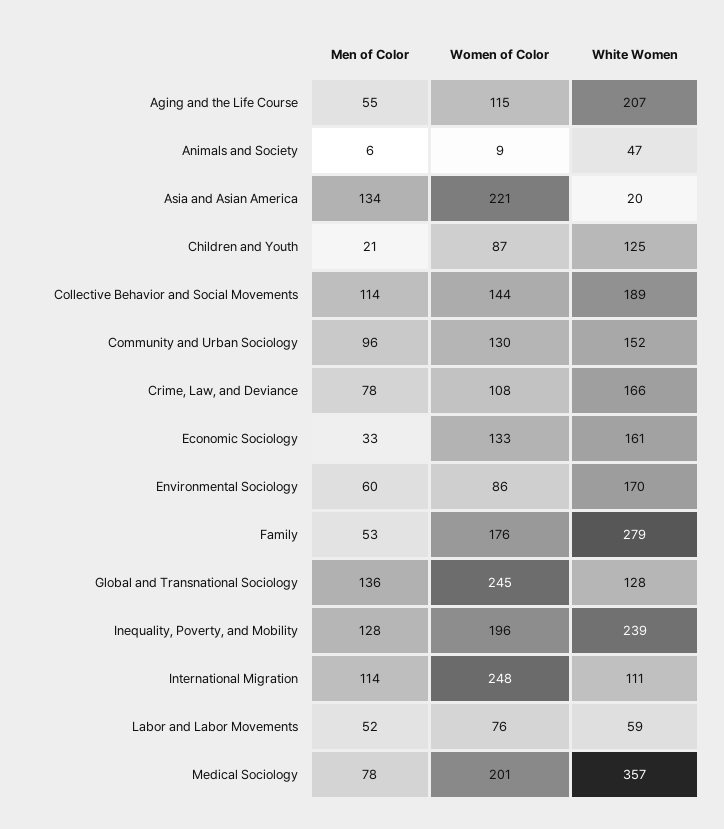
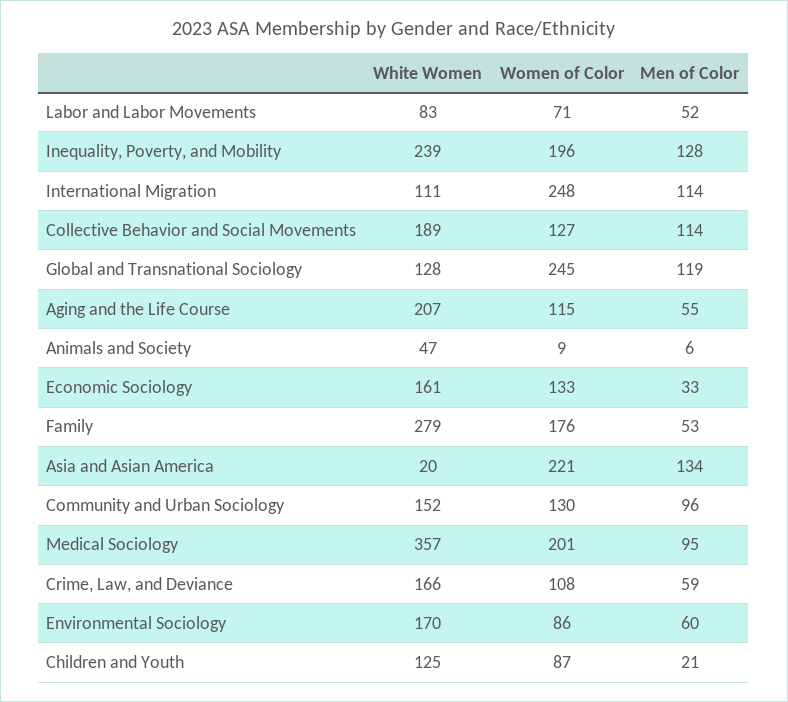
  {
    "Men of Color": {
      "Aging and the Life Course": 55,
      "Animals and Society": 6,
      "Asia and Asian America": 134,
      "Children and Youth": 21,
      "Collective Behavior and Social Movements": 114,
      "Community and Urban Sociology": 96,
-     "Crime, Law, and Deviance": 78,
+     "Crime, Law, and Deviance": 59,
      "Economic Sociology": 33,
      "Environmental Sociology": 60,
      "Family": 53,
-     "Global and Transnational Sociology": 136,
+     "Global and Transnational Sociology": 119,
      "Inequality, Poverty, and Mobility": 128,
      "International Migration": 114,
      "Labor and Labor Movements": 52,
-     "Medical Sociology": 78
+     "Medical Sociology": 95
    },
    "Women of Color": {
      "Aging and the Life Course": 115,
      "Animals and Society": 9,
      "Asia and Asian America": 221,
      "Children and Youth": 87,
-     "Collective Behavior and Social Movements": 144,
+     "Collective Behavior and Social Movements": 127,
      "Community and Urban Sociology": 130,
      "Crime, Law, and Deviance": 108,
      "Economic Sociology": 133,
      "Environmental Sociology": 86,
      "Family": 176,
      "Global and Transnational Sociology": 245,
      "Inequality, Poverty, and Mobility": 196,
      "International Migration": 248,
-     "Labor and Labor Movements": 76,
+     "Labor and Labor Movements": 71,
      "Medical Sociology": 201
    },
    "White Women": {
      "Aging and the Life Course": 207,
      "Animals and Society": 47,
      "Asia and Asian America": 20,
      "Children and Youth": 125,
      "Collective Behavior and Social Movements": 189,
      "Community and Urban Sociology": 152,
      "Crime, Law, and Deviance": 166,
      "Economic Sociology": 161,
      "Environmental Sociology": 170,
      "Family": 279,
      "Global and Transnational Sociology": 128,
      "Inequality, Poverty, and Mobility": 239,
      "International Migration": 111,
-     "Labor and Labor Movements": 59,
+     "Labor and Labor Movements": 83,
      "Medical Sociology": 357
    }
  }

